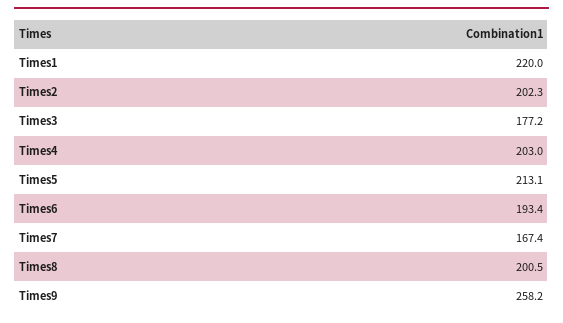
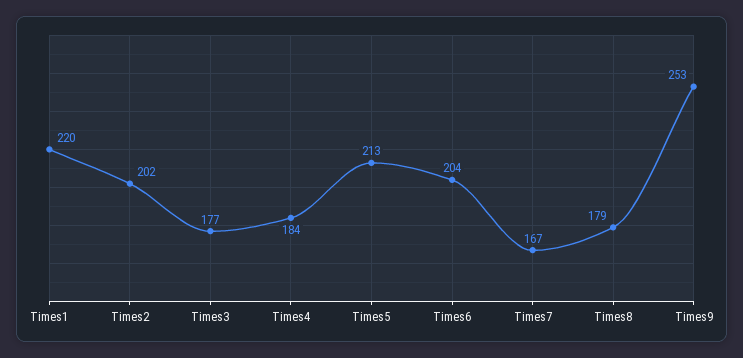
  {
    "Times1": 220,
    "Times2": 202.3,
    "Times3": 177.2,
-   "Times4": 203,
+   "Times4": 184,
    "Times5": 213.1,
-   "Times6": 193.4,
+   "Times6": 204,
    "Times7": 167.4,
-   "Times8": 200.5,
+   "Times8": 179,
-   "Times9": 258.2
+   "Times9": 253
  }

